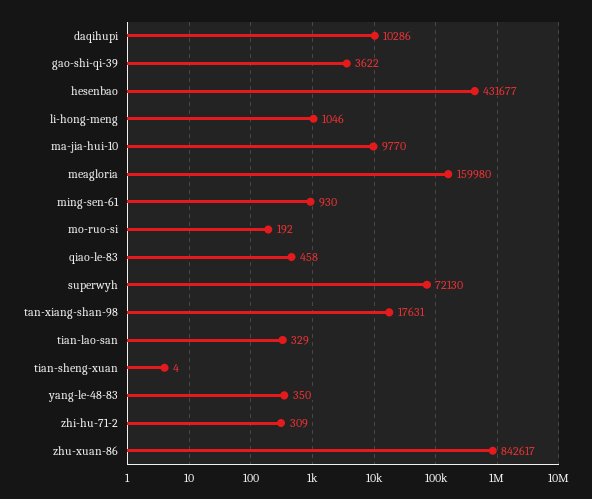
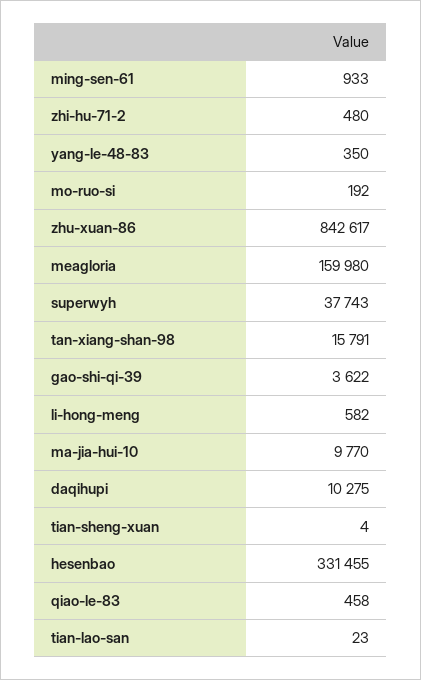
  {
-   "daqihupi": 10286,
+   "daqihupi": 10275,
    "gao-shi-qi-39": 3622,
-   "hesenbao": 431677,
+   "hesenbao": 331455,
-   "li-hong-meng": 1046,
+   "li-hong-meng": 582,
    "ma-jia-hui-10": 9770,
    "meagloria": 159980,
-   "ming-sen-61": 930,
+   "ming-sen-61": 933,
    "mo-ruo-si": 192,
    "qiao-le-83": 458,
-   "superwyh": 72130,
+   "superwyh": 37743,
-   "tan-xiang-shan-98": 17631,
+   "tan-xiang-shan-98": 15791,
-   "tian-lao-san": 329,
+   "tian-lao-san": 23,
    "tian-sheng-xuan": 4,
    "yang-le-48-83": 350,
-   "zhi-hu-71-2": 309,
+   "zhi-hu-71-2": 480,
    "zhu-xuan-86": 842617
  }

